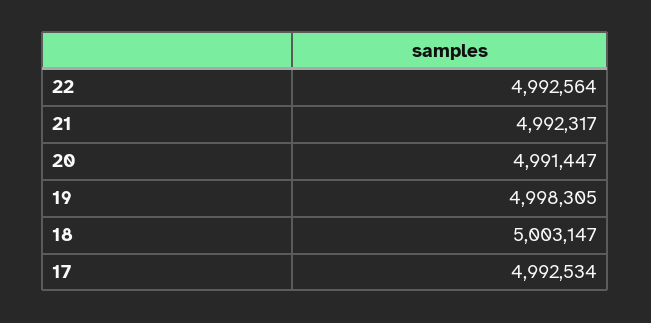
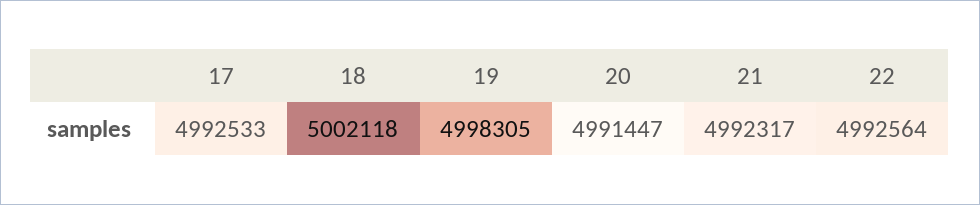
  {
    "22": 4992564,
    "21": 4992317,
    "20": 4991447,
    "19": 4998305,
-   "18": 5003147,
+   "18": 5002118,
-   "17": 4992534
+   "17": 4992533
  }

